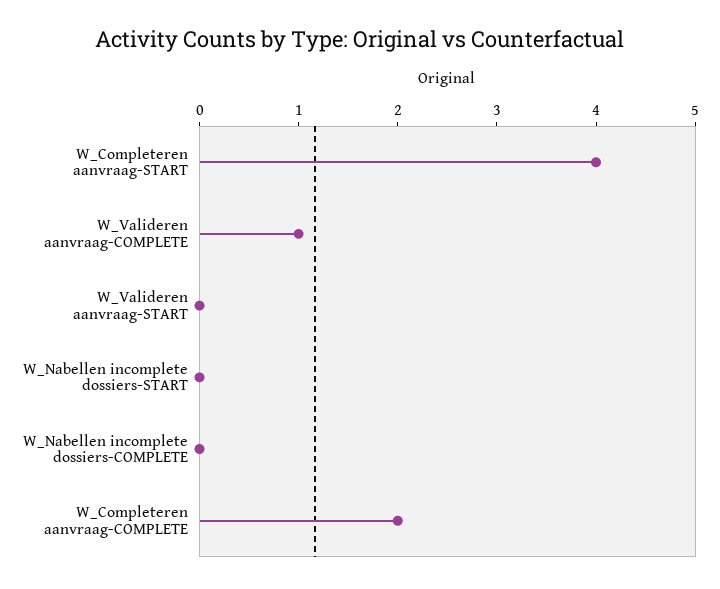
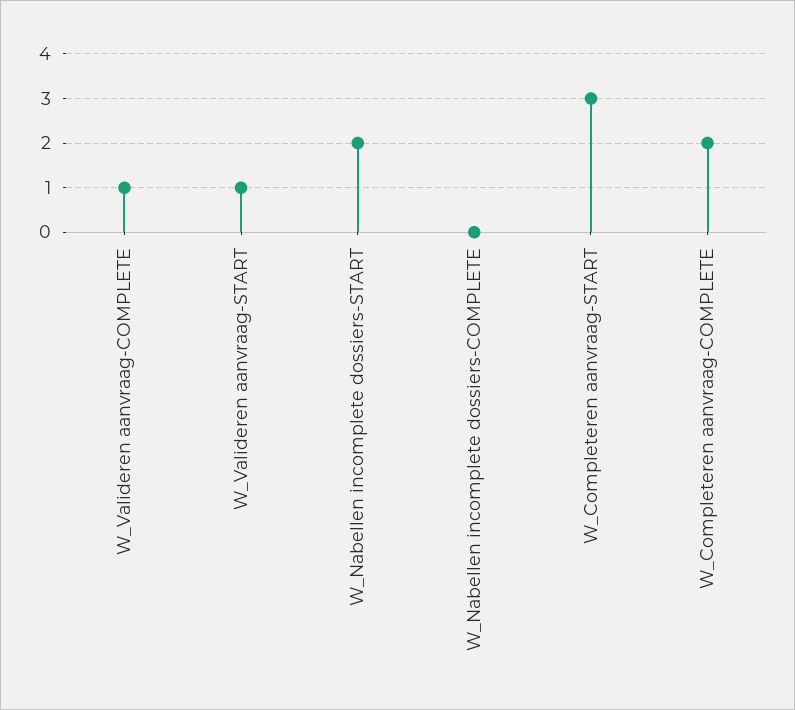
  {
-   "W_Completeren aanvraag-START": 4,
+   "W_Completeren aanvraag-START": 3,
    "W_Valideren aanvraag-COMPLETE": 1,
-   "W_Valideren aanvraag-START": 0,
+   "W_Valideren aanvraag-START": 1,
-   "W_Nabellen incomplete dossiers-START": 0,
+   "W_Nabellen incomplete dossiers-START": 2,
    "W_Nabellen incomplete dossiers-COMPLETE": 0,
    "W_Completeren aanvraag-COMPLETE": 2
  }

